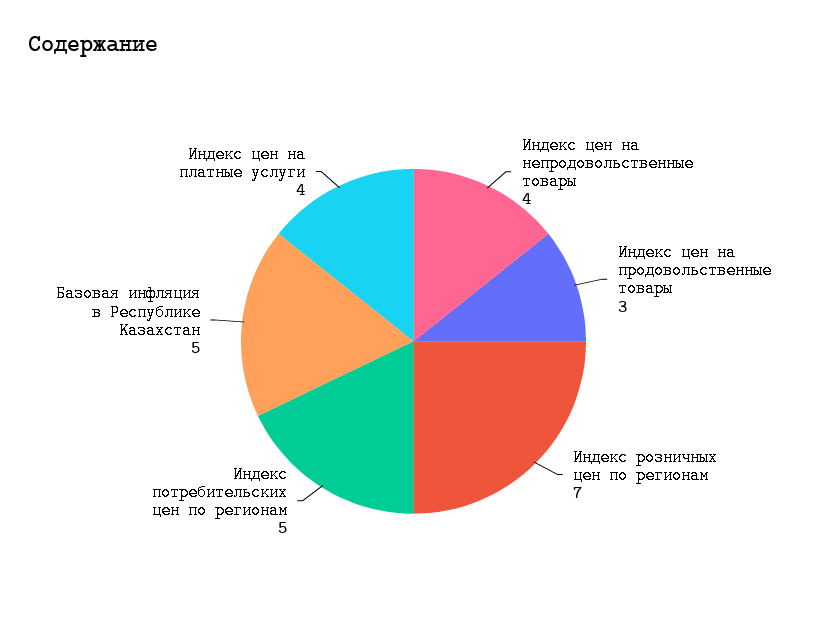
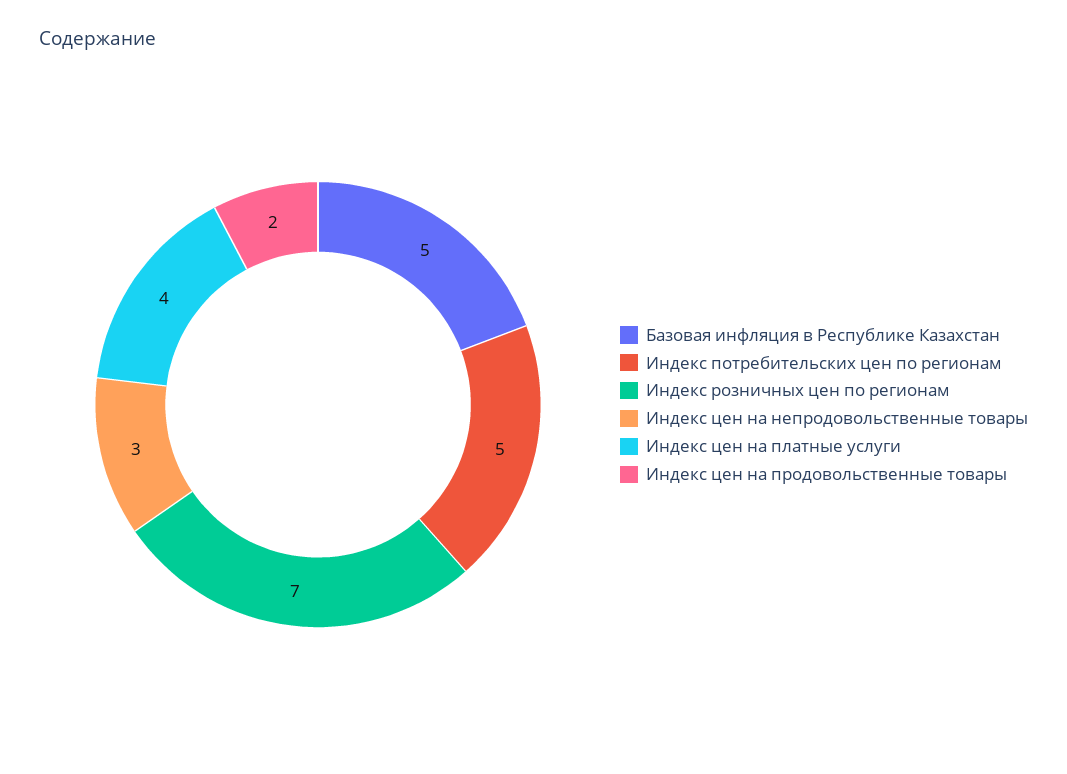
  {
-   "Индекс цен на непродовольственные товары": 4,
+   "Индекс цен на непродовольственные товары": 3,
-   "Индекс цен на продовольственные товары": 3,
+   "Индекс цен на продовольственные товары": 2,
    "Индекс розничных цен по регионам": 7,
    "Индекс потребительских цен по регионам": 5,
    "Базовая инфляция в Республике Казахстан": 5,
    "Индекс цен на платные услуги": 4
  }

